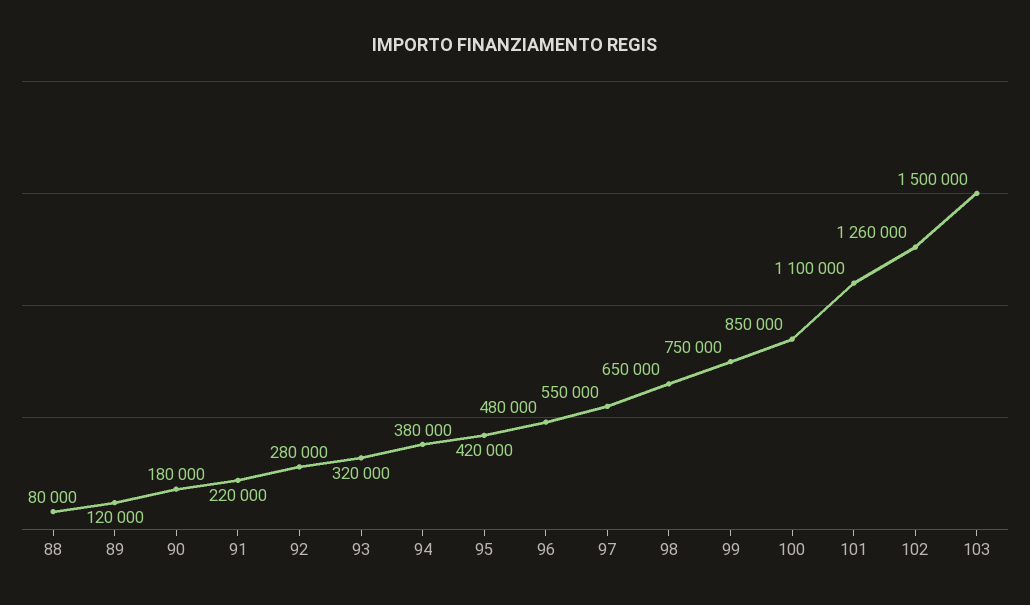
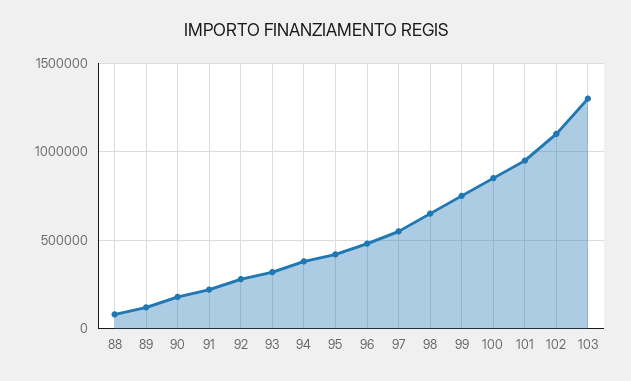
  {
    "88": 80000,
    "89": 120000,
    "90": 180000,
    "91": 220000,
    "92": 280000,
    "93": 320000,
    "94": 380000,
    "95": 420000,
    "96": 480000,
    "97": 550000,
    "98": 650000,
    "99": 750000,
    "100": 850000,
-   "101": 1100000,
+   "101": 950000,
-   "102": 1260000,
+   "102": 1100000,
-   "103": 1500000
+   "103": 1300000
  }

